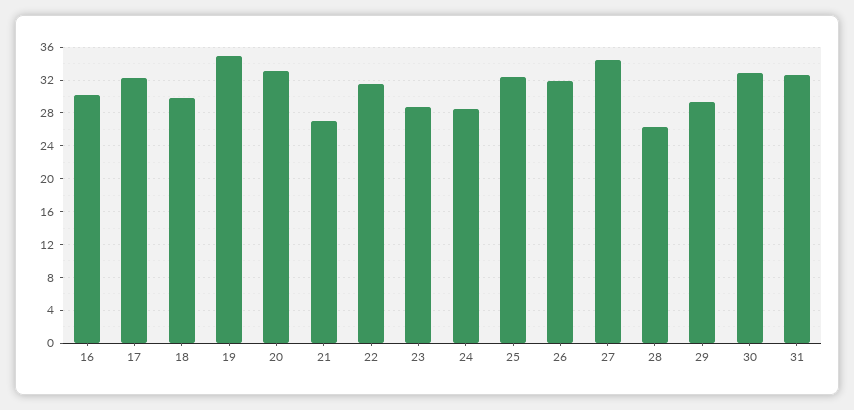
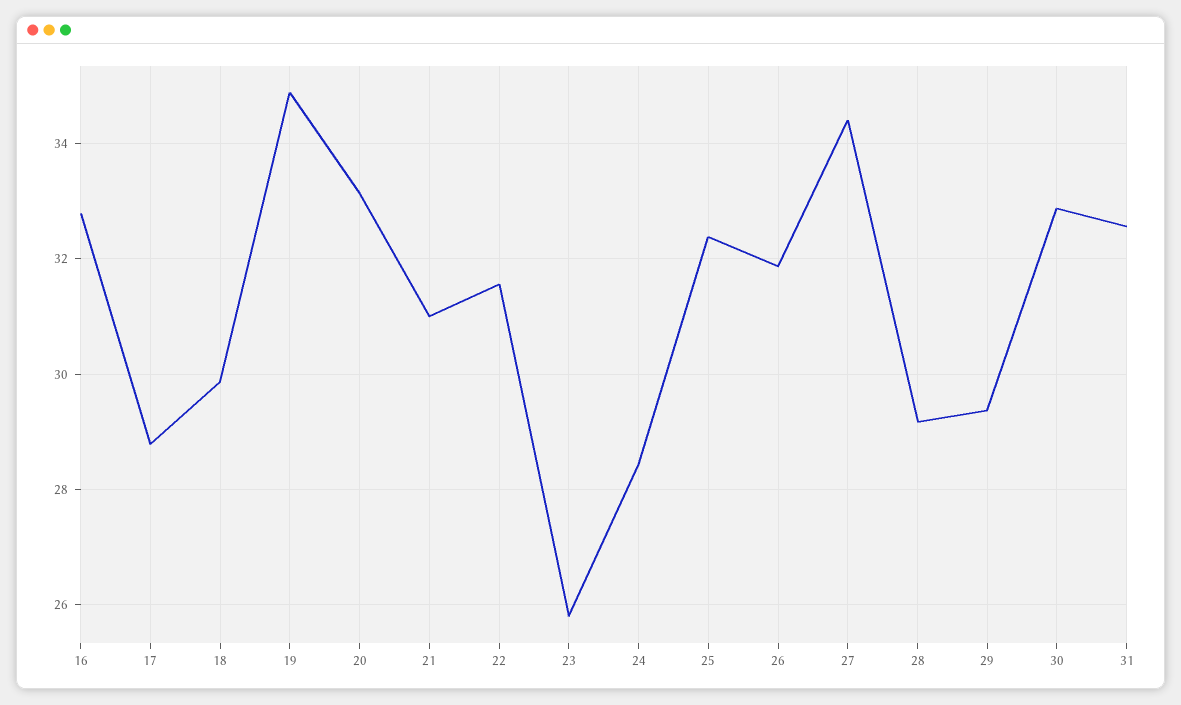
  {
-   "16": 30,
+   "16": 32.8,
-   "17": 32,
+   "17": 28.8,
    "18": 29.8,
    "19": 34.8,
    "20": 33.2,
-   "21": 27,
+   "21": 31,
    "22": 31.6,
-   "23": 29,
+   "23": 25.8,
    "24": 28.4,
    "25": 32.4,
    "26": 31.8,
    "27": 34.4,
-   "28": 26,
+   "28": 29.2,
    "29": 29.4,
    "30": 32.8,
    "31": 32.6
  }

